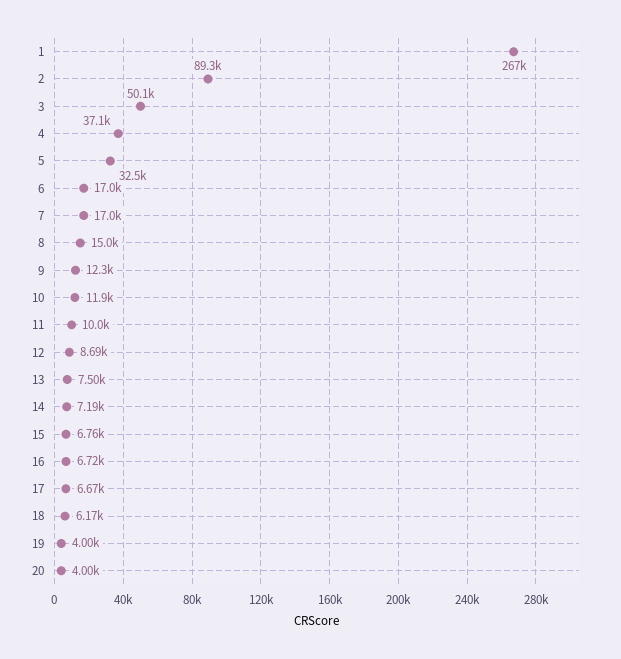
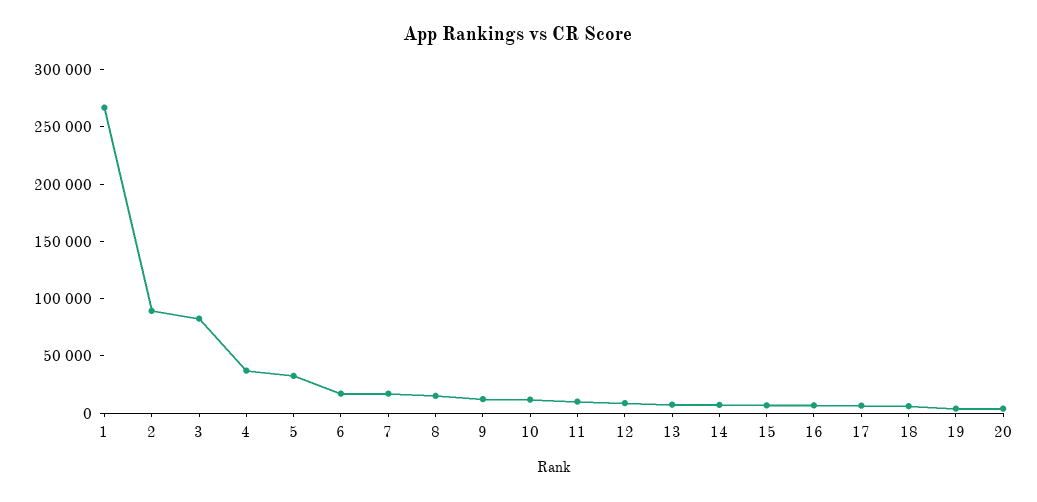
  {
    "1": 267000,
    "2": 89300,
-   "3": 50100,
+   "3": 80000,
    "4": 37100,
    "5": 32500,
    "6": 17000,
    "7": 17000,
    "8": 15000,
    "9": 12300,
    "10": 11900,
    "11": 10000,
    "12": 8690,
    "13": 7500,
    "14": 7190,
    "15": 6760,
    "16": 6720,
    "17": 6670,
    "18": 6170,
    "19": 4000,
    "20": 4000
  }

